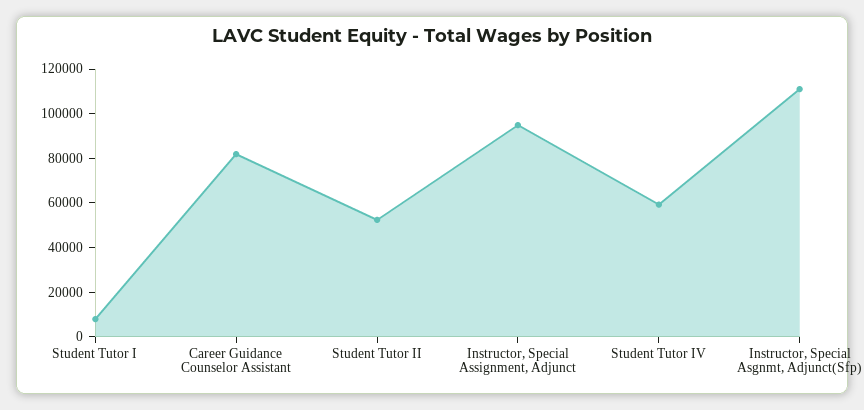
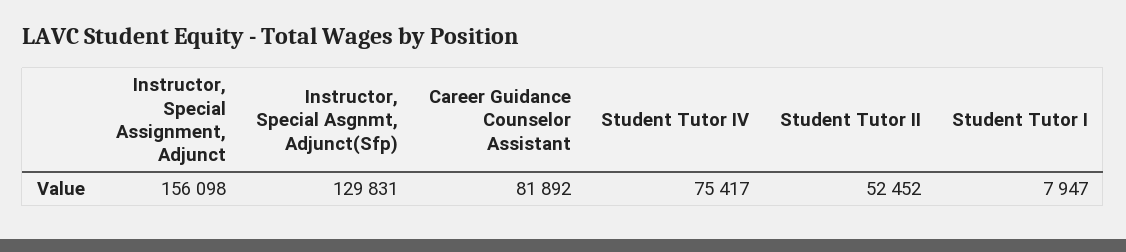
  {
    "Student Tutor I": 7947,
    "Career Guidance Counselor Assistant": 81892,
    "Student Tutor II": 52452,
-   "Instructor, Special Assignment, Adjunct": 95000,
+   "Instructor, Special Assignment, Adjunct": 156098,
-   "Student Tutor IV": 60000,
+   "Student Tutor IV": 75417,
-   "Instructor, Special Asgnmt, Adjunct(Sfp)": 110000
+   "Instructor, Special Asgnmt, Adjunct(Sfp)": 129831
  }

